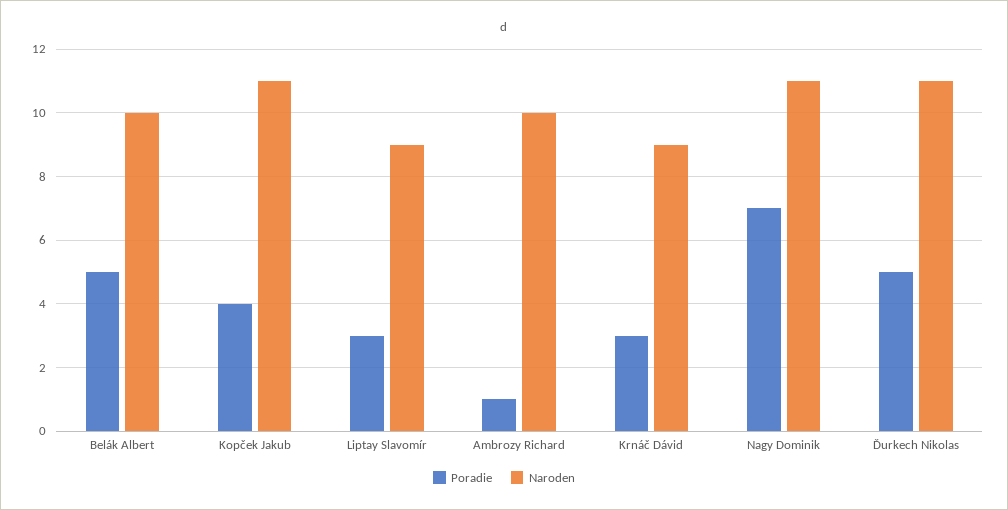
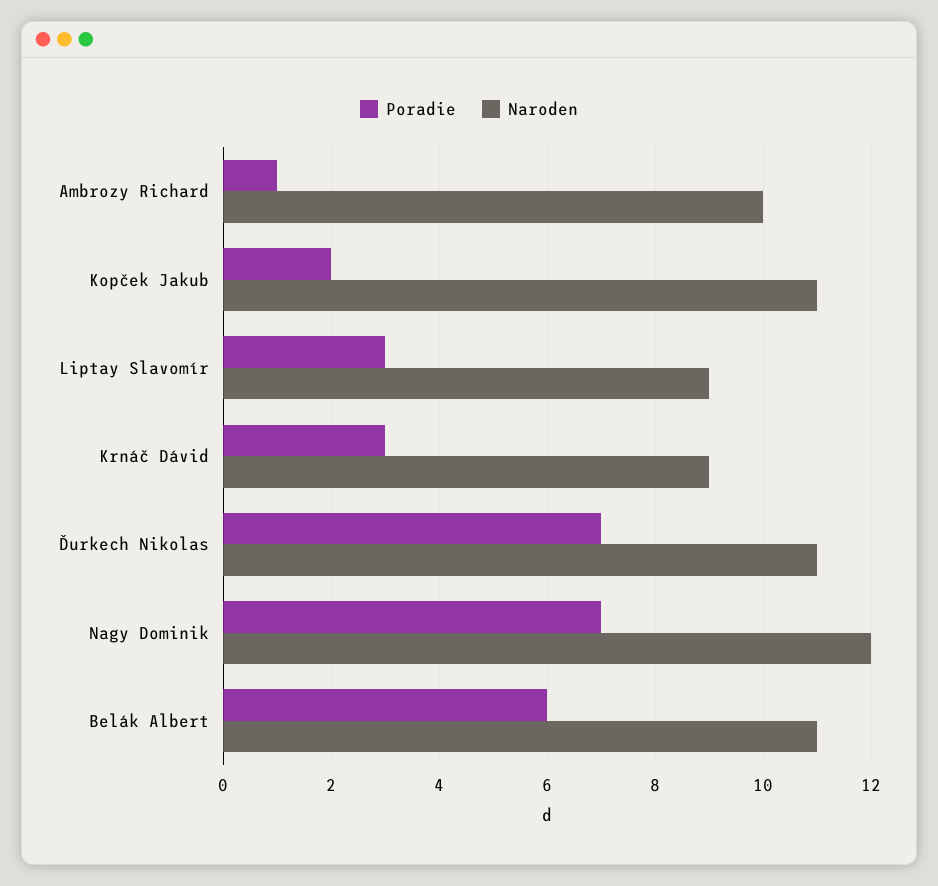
  {
    "Poradie": {
-     "Belák Albert": 5,
+     "Belák Albert": 6,
-     "Kopček Jakub": 4,
+     "Kopček Jakub": 2,
      "Liptay Slavomír": 3,
      "Ambrozy Richard": 1,
      "Krnáč Dávid": 3,
      "Nagy Dominik": 7,
-     "Ďurkech Nikolas": 5
+     "Ďurkech Nikolas": 7
    },
    "Naroden": {
-     "Belák Albert": 10,
+     "Belák Albert": 11,
      "Kopček Jakub": 11,
      "Liptay Slavomír": 9,
      "Ambrozy Richard": 10,
      "Krnáč Dávid": 9,
-     "Nagy Dominik": 11,
+     "Nagy Dominik": 12,
      "Ďurkech Nikolas": 11
    }
  }

